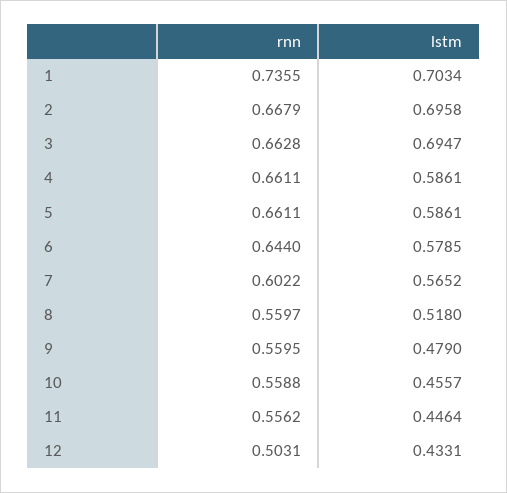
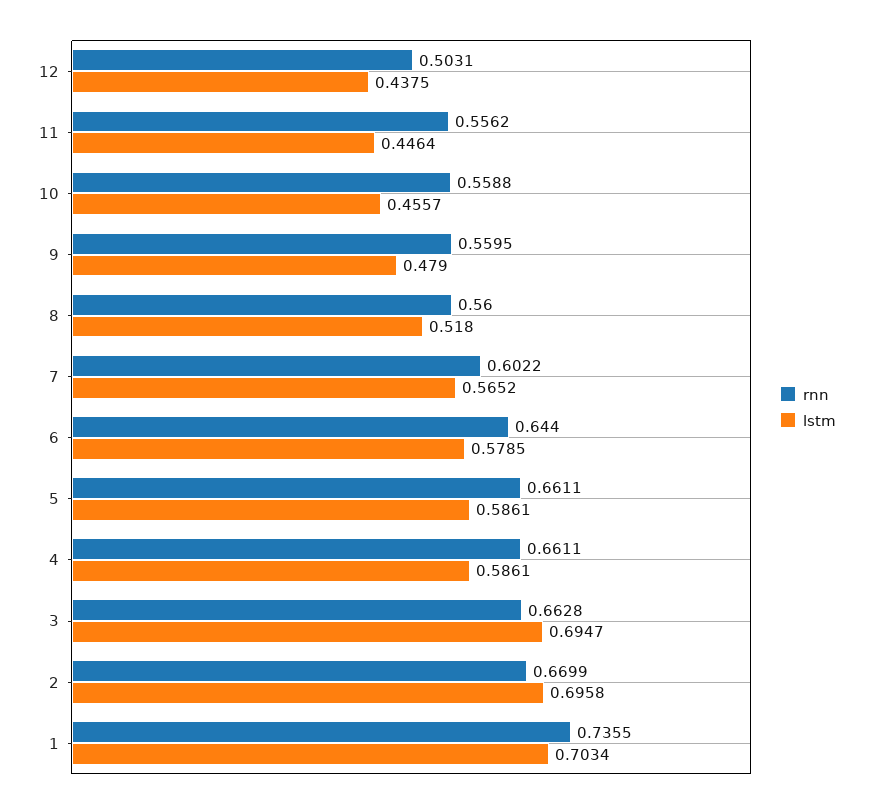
  {
    "rnn": {
      "1": 0.7355,
-     "2": 0.6679,
+     "2": 0.6699,
      "3": 0.6628,
      "4": 0.6611,
      "5": 0.6611,
      "6": 0.644,
      "7": 0.6022,
-     "8": 0.5597,
+     "8": 0.56,
      "9": 0.5595,
      "10": 0.5588,
      "11": 0.5562,
      "12": 0.5031
    },
    "lstm": {
      "1": 0.7034,
      "2": 0.6958,
      "3": 0.6947,
      "4": 0.5861,
      "5": 0.5861,
      "6": 0.5785,
      "7": 0.5652,
      "8": 0.518,
      "9": 0.479,
      "10": 0.4557,
      "11": 0.4464,
-     "12": 0.4331
+     "12": 0.4375
    }
  }

